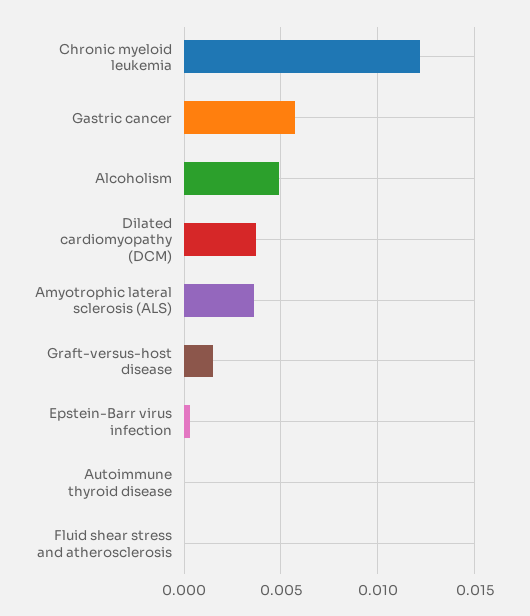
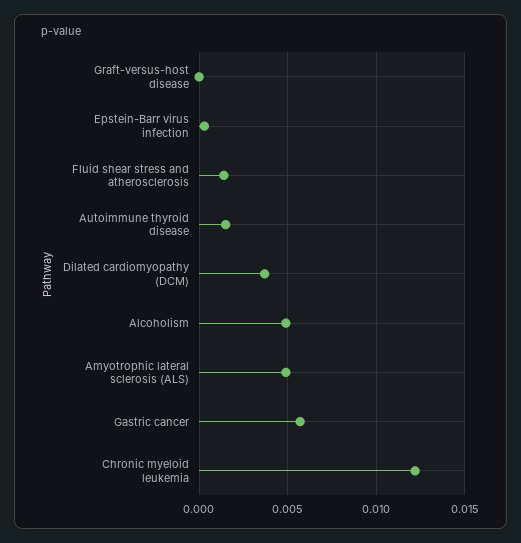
  {
    "Chronic myeloid leukemia": 0.012,
    "Gastric cancer": 0.0055,
    "Alcoholism": 0.005,
    "Dilated cardiomyopathy (DCM)": 0.0035,
-   "Amyotrophic lateral sclerosis (ALS)": 0.0035,
+   "Amyotrophic lateral sclerosis (ALS)": 0.005,
-   "Graft-versus-host disease": 0.0015,
+   "Graft-versus-host disease": 0,
    "Epstein-Barr virus infection": 0.0005,
-   "Autoimmune thyroid disease": 0,
+   "Autoimmune thyroid disease": 0.0015,
-   "Fluid shear stress and atherosclerosis": 0
+   "Fluid shear stress and atherosclerosis": 0.0015
  }

